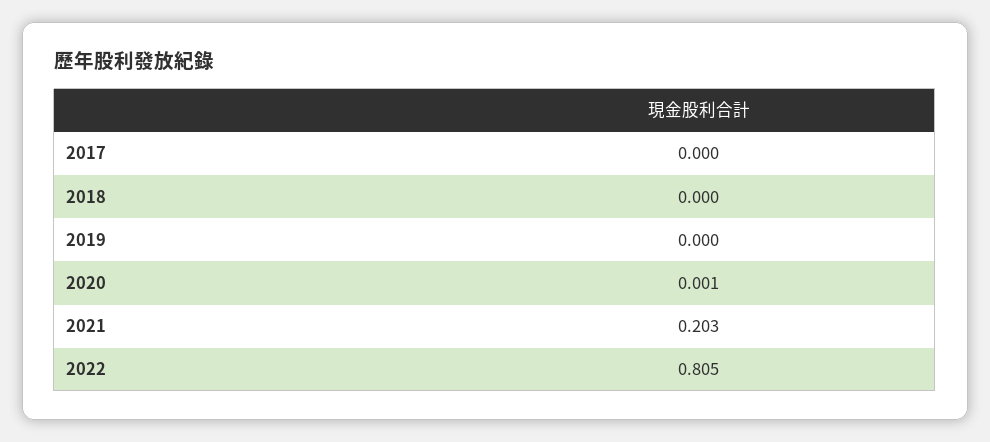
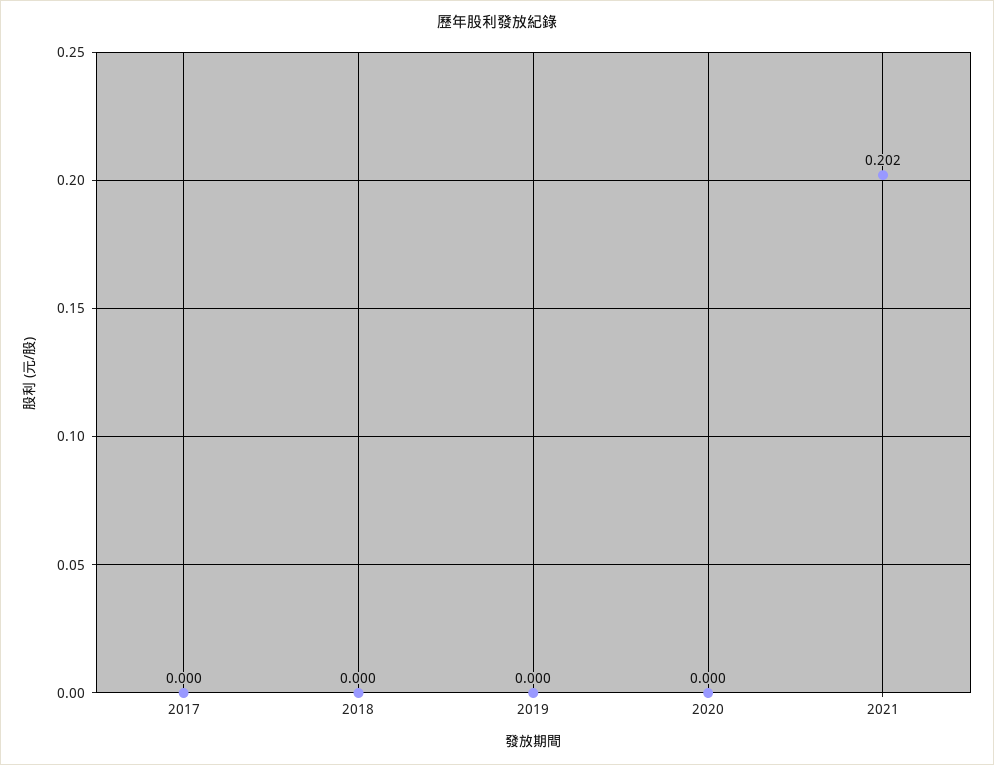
  {
    "2017": 0,
    "2018": 0,
    "2019": 0,
-   "2020": 0.001,
+   "2020": 0,
-   "2021": 0.203,
+   "2021": 0.202
-   "2022": 0.805
  }

